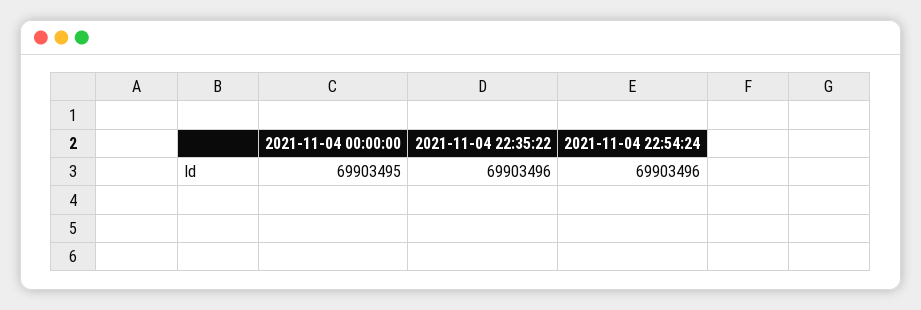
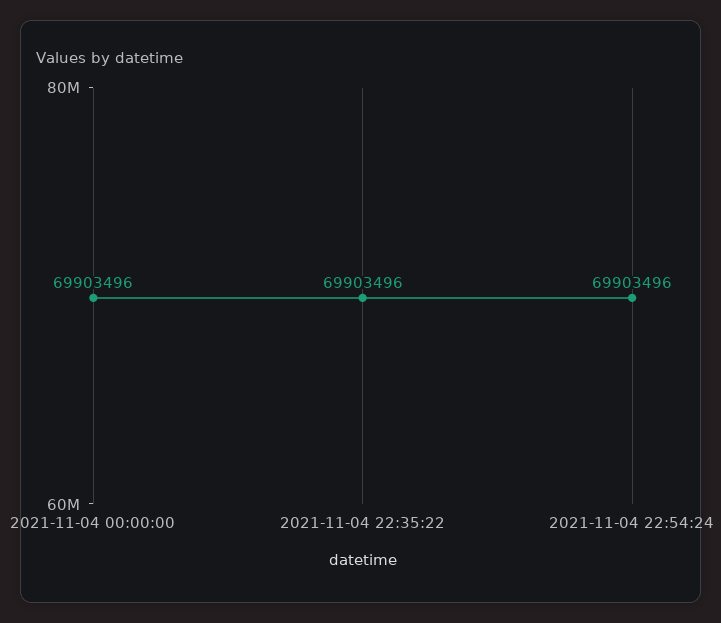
  {
-   "2021-11-04 00:00:00": 69903495,
+   "2021-11-04 00:00:00": 69903496,
    "2021-11-04 22:35:22": 69903496,
    "2021-11-04 22:54:24": 69903496
  }

